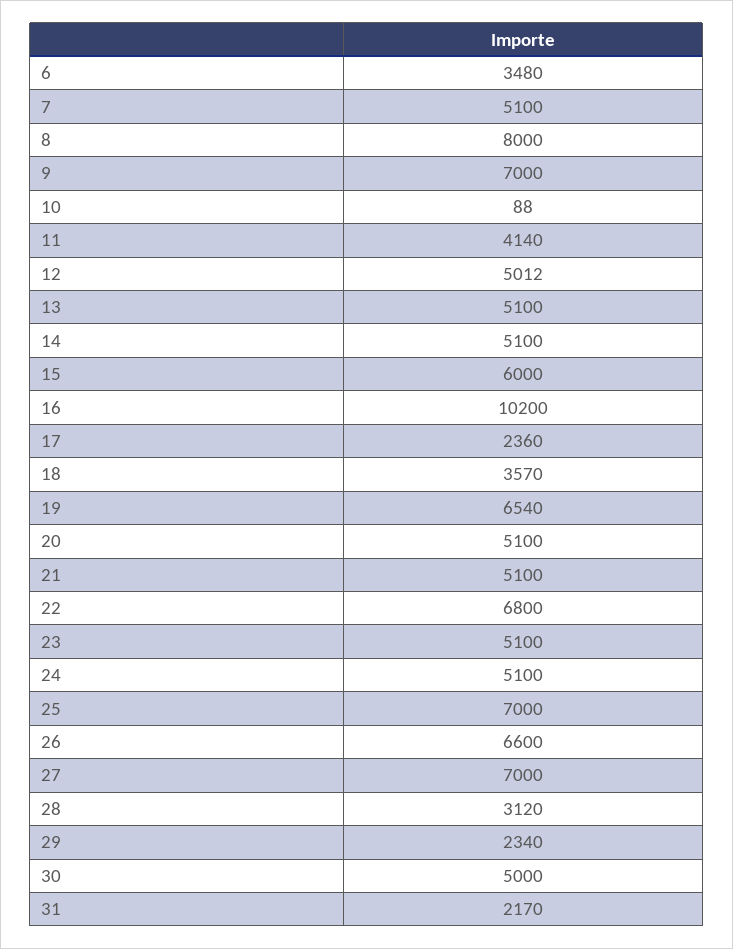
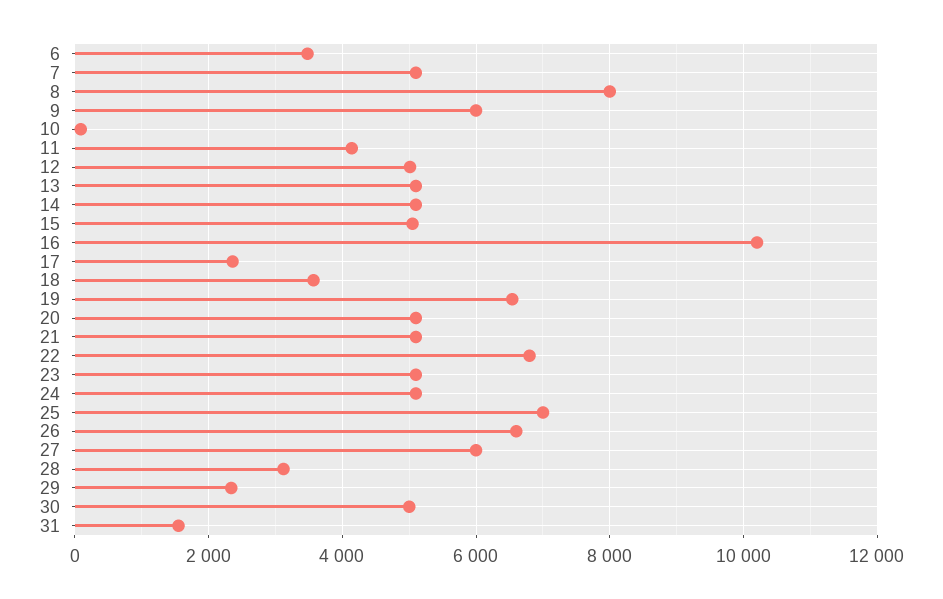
  {
    "6": 3480,
    "7": 5100,
    "8": 8000,
-   "9": 7000,
+   "9": 6000,
    "10": 88,
    "11": 4140,
    "12": 5012,
    "13": 5100,
    "14": 5100,
-   "15": 6000,
+   "15": 5000,
    "16": 10200,
    "17": 2360,
    "18": 3570,
    "19": 6540,
    "20": 5100,
    "21": 5100,
    "22": 6800,
    "23": 5100,
    "24": 5100,
    "25": 7000,
    "26": 6600,
-   "27": 7000,
+   "27": 6000,
    "28": 3120,
    "29": 2340,
    "30": 5000,
-   "31": 2170
+   "31": 1600
  }

